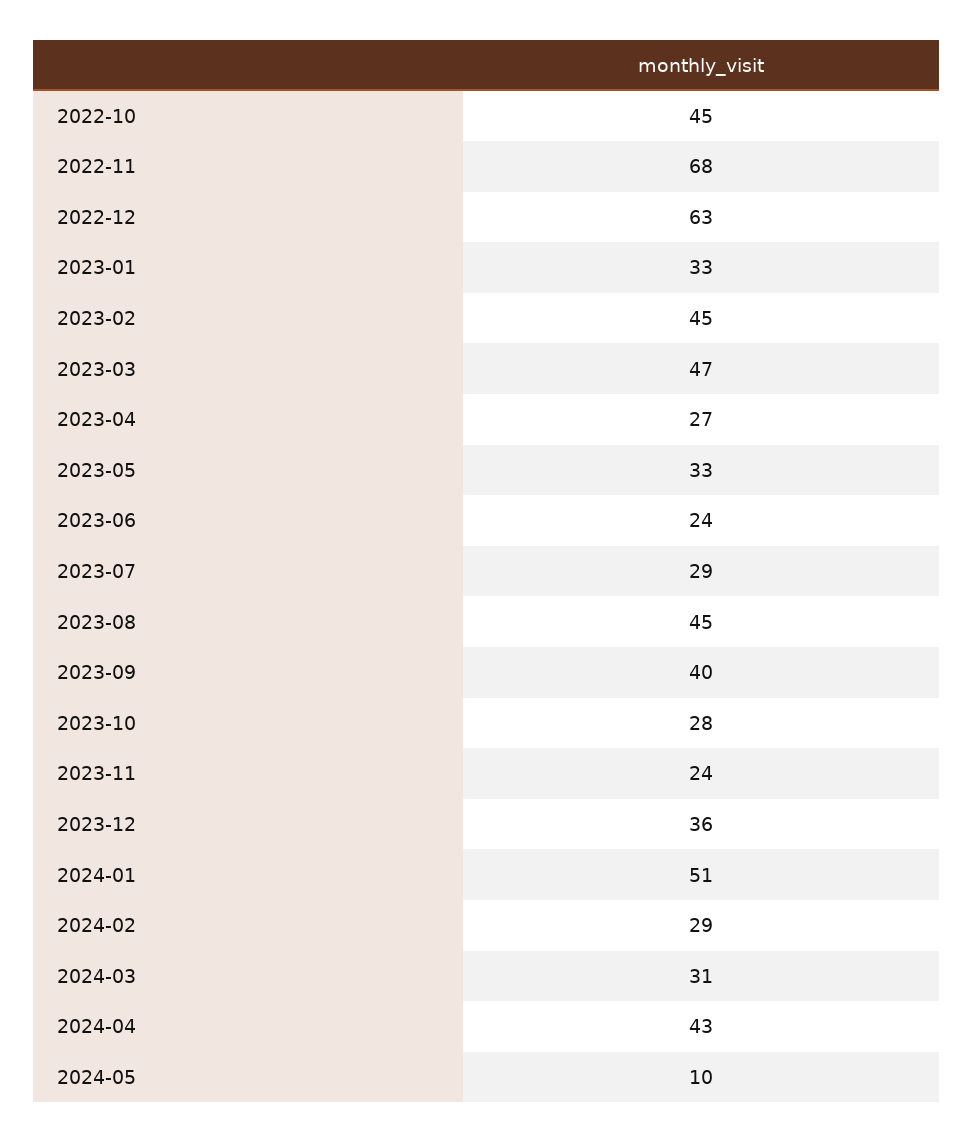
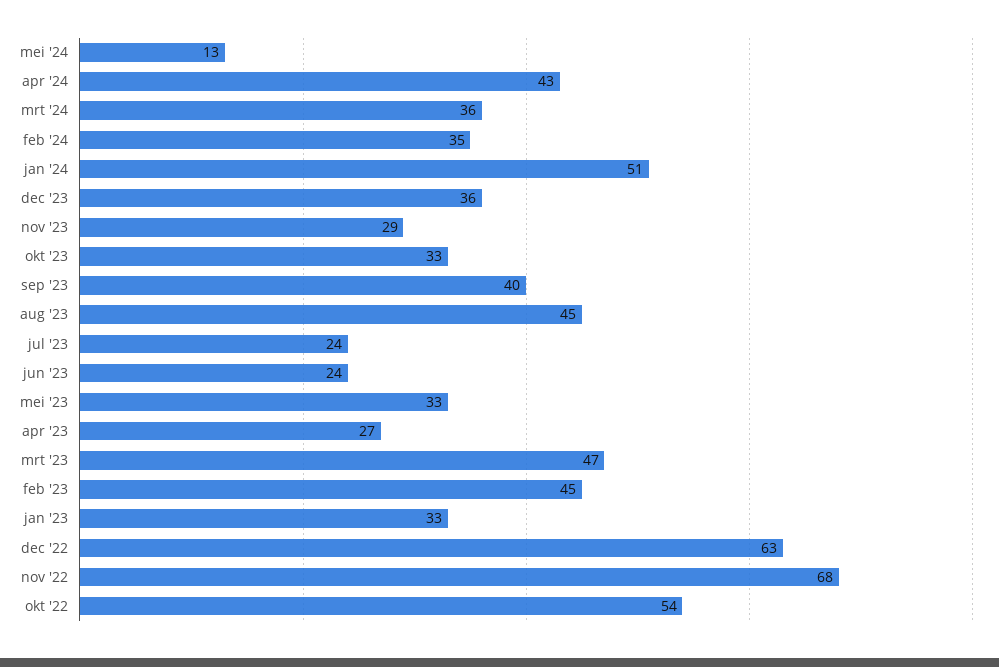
  {
-   "2022-10": 45,
+   "2022-10": 54,
    "2022-11": 68,
    "2022-12": 63,
    "2023-01": 33,
    "2023-02": 45,
    "2023-03": 47,
    "2023-04": 27,
    "2023-05": 33,
    "2023-06": 24,
-   "2023-07": 29,
+   "2023-07": 24,
    "2023-08": 45,
    "2023-09": 40,
-   "2023-10": 28,
+   "2023-10": 33,
-   "2023-11": 24,
+   "2023-11": 29,
    "2023-12": 36,
    "2024-01": 51,
-   "2024-02": 29,
+   "2024-02": 35,
-   "2024-03": 31,
+   "2024-03": 36,
    "2024-04": 43,
-   "2024-05": 10
+   "2024-05": 13
  }

